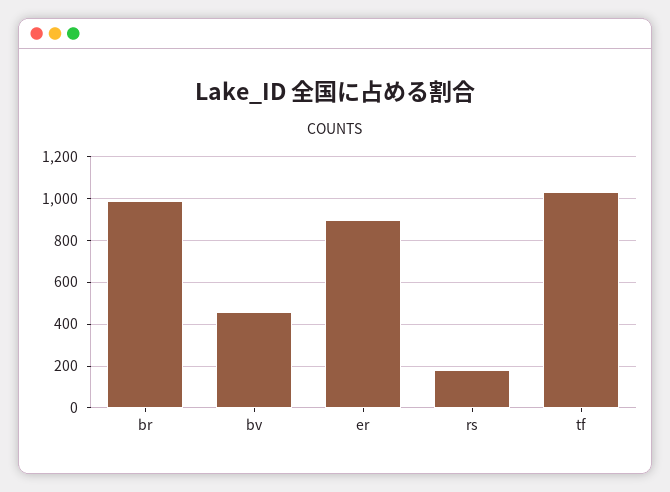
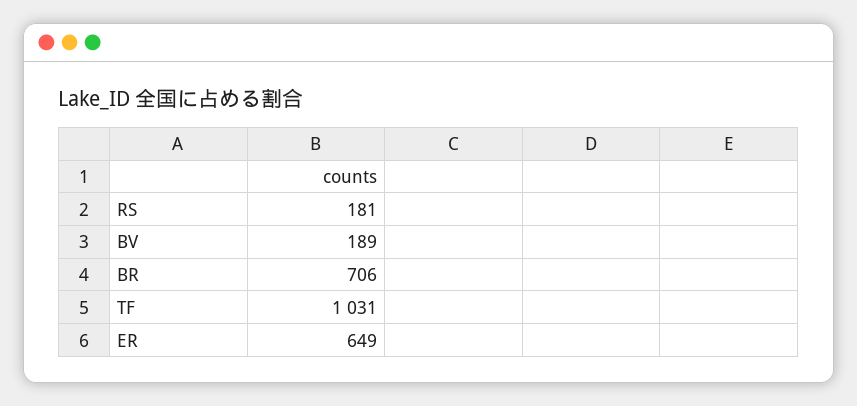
  {
-   "br": 1000,
+   "br": 706,
-   "bv": 450,
+   "bv": 189,
-   "er": 900,
+   "er": 649,
    "rs": 181,
    "tf": 1031
  }

